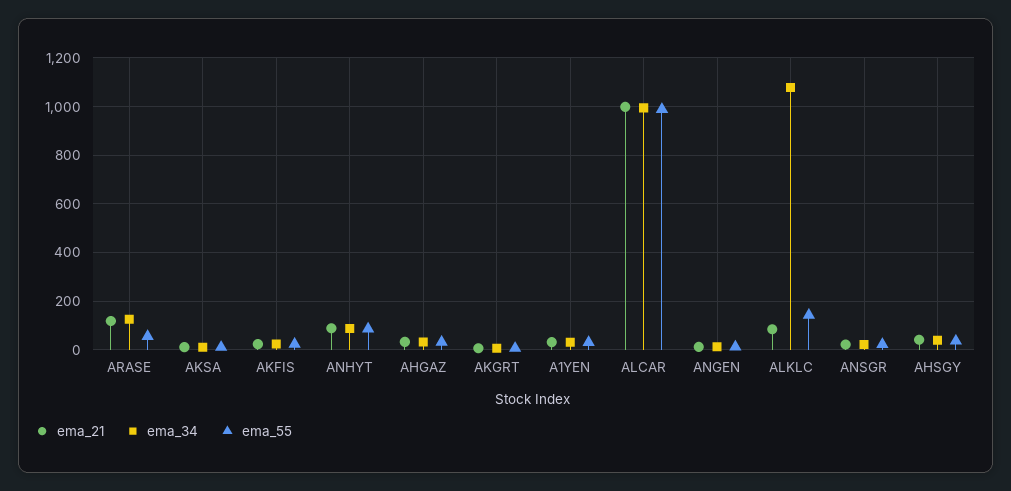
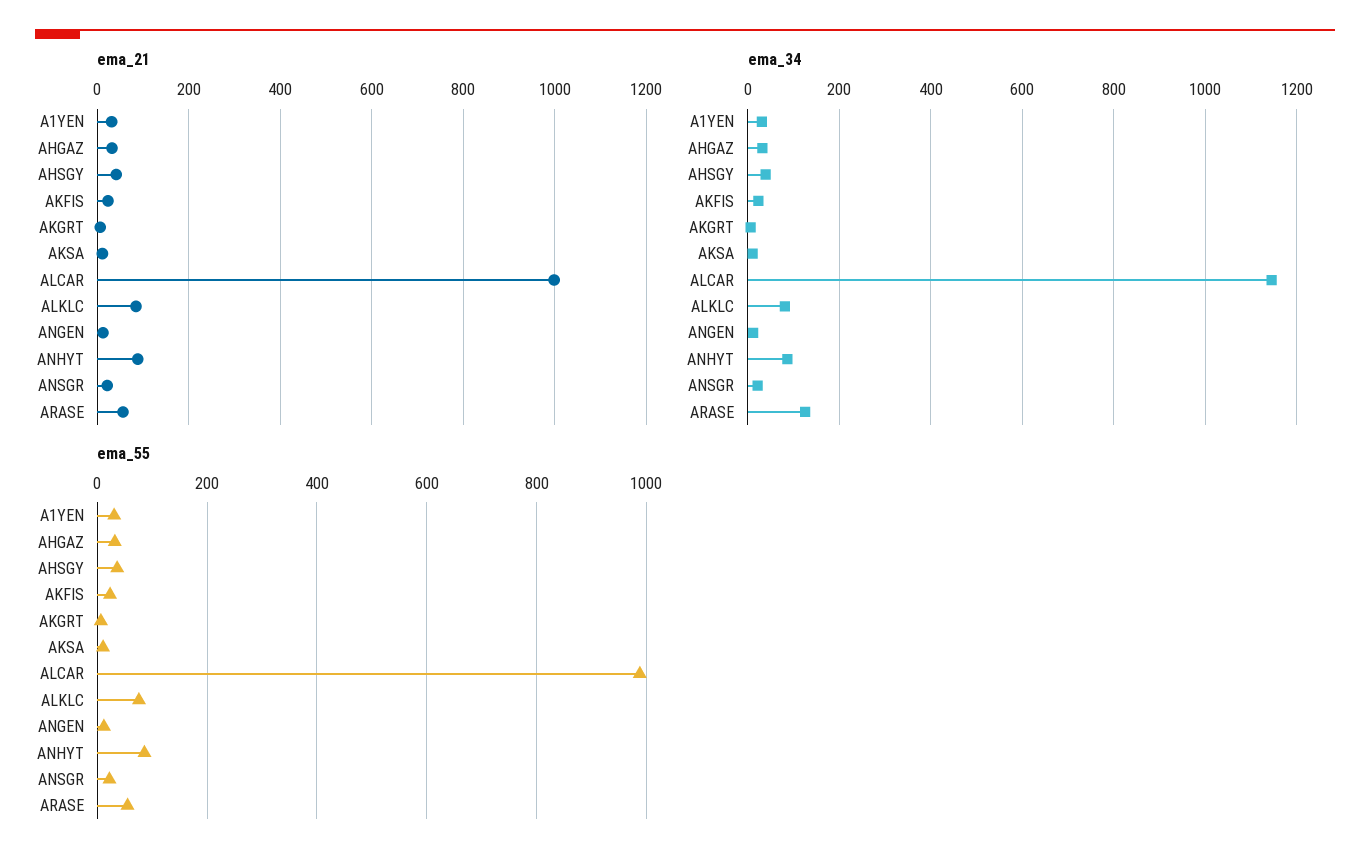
  {
    "ema_21": {
-     "ARASE": 125,
+     "ARASE": 60,
      "AKSA": 20,
      "AKFIS": 20,
      "ANHYT": 80,
      "AHGAZ": 40,
      "AKGRT": 0,
      "A1YEN": 40,
      "ALCAR": 1000,
      "ANGEN": 20,
      "ALKLC": 80,
      "ANSGR": 20,
      "AHSGY": 40
    },
    "ema_34": {
      "ARASE": 120,
      "AKSA": 20,
      "AKFIS": 20,
      "ANHYT": 80,
      "AHGAZ": 40,
      "AKGRT": 0,
      "A1YEN": 40,
-     "ALCAR": 1000,
+     "ALCAR": 1140,
      "ANGEN": 20,
-     "ALKLC": 1075,
+     "ALKLC": 80,
      "ANSGR": 20,
      "AHSGY": 40
    },
    "ema_55": {
      "ARASE": 60,
      "AKSA": 20,
      "AKFIS": 20,
      "ANHYT": 80,
      "AHGAZ": 40,
      "AKGRT": 0,
      "A1YEN": 40,
      "ALCAR": 980,
      "ANGEN": 20,
-     "ALKLC": 150,
+     "ALKLC": 80,
      "ANSGR": 20,
      "AHSGY": 40
    }
  }

